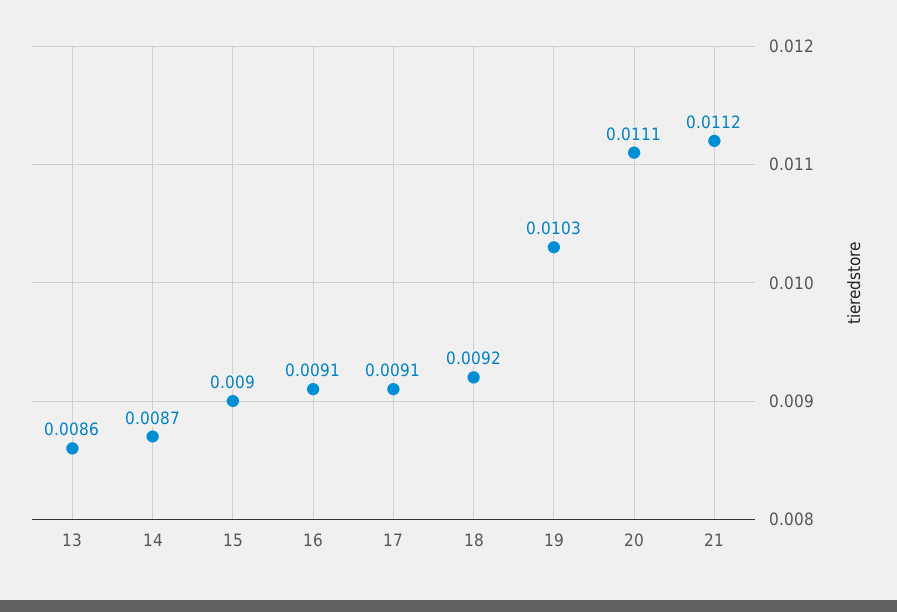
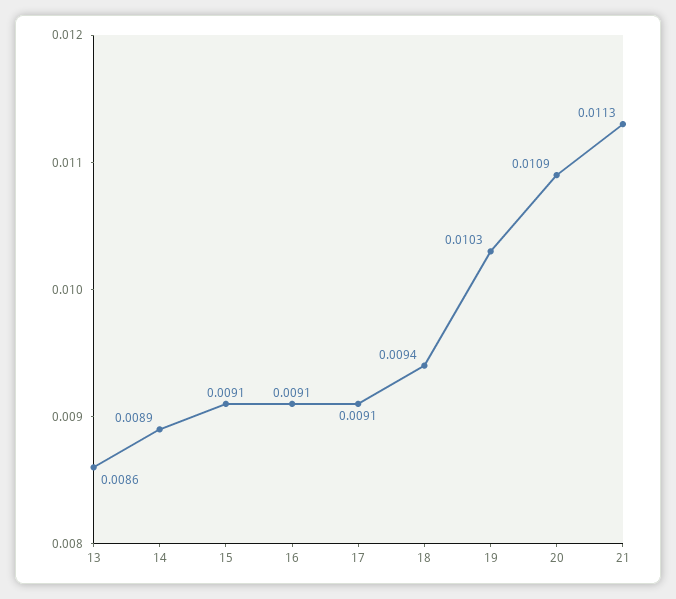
  {
    "13": 0.0086,
-   "14": 0.0087,
+   "14": 0.0089,
-   "15": 0.009,
+   "15": 0.0091,
    "16": 0.0091,
    "17": 0.0091,
-   "18": 0.0092,
+   "18": 0.0094,
    "19": 0.0103,
-   "20": 0.0111,
+   "20": 0.0109,
-   "21": 0.0112
+   "21": 0.0113
  }

